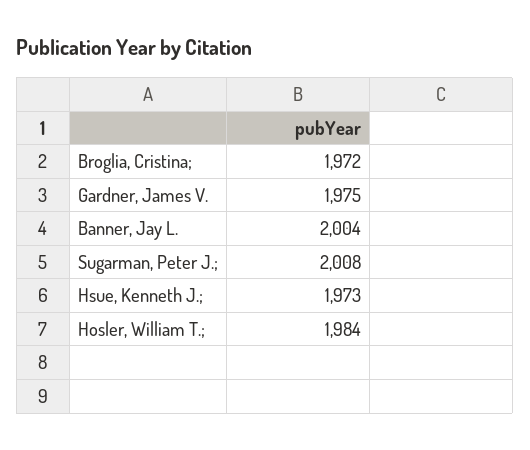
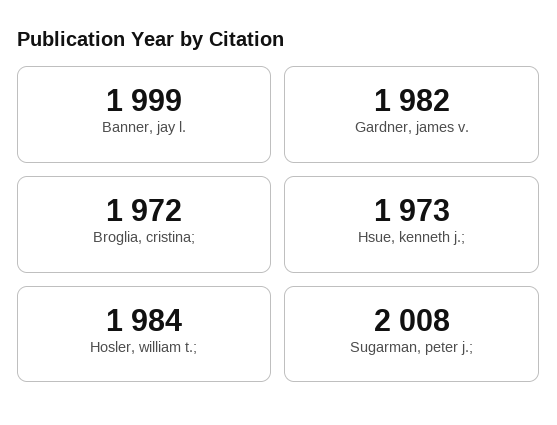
  {
    "Broglia, Cristina;": 1972,
-   "Gardner, James V.": 1975,
+   "Gardner, James V.": 1982,
-   "Banner, Jay L.": 2004,
+   "Banner, Jay L.": 1999,
    "Sugarman, Peter J.;": 2008,
    "Hsue, Kenneth J.;": 1973,
    "Hosler, William T.;": 1984
  }

